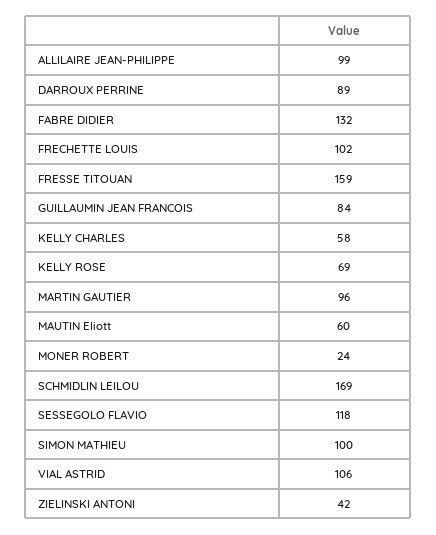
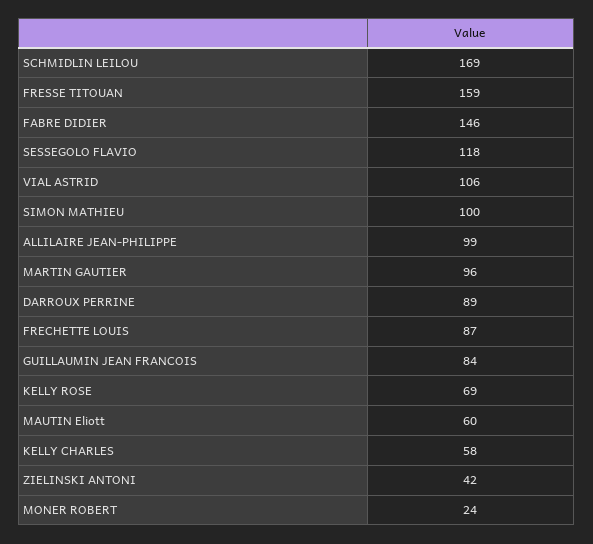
  {
    "ALLILAIRE JEAN-PHILIPPE": 99,
    "DARROUX PERRINE": 89,
-   "FABRE DIDIER": 132,
+   "FABRE DIDIER": 146,
-   "FRECHETTE LOUIS": 102,
+   "FRECHETTE LOUIS": 87,
    "FRESSE TITOUAN": 159,
    "GUILLAUMIN JEAN FRANCOIS": 84,
    "KELLY CHARLES": 58,
    "KELLY ROSE": 69,
    "MARTIN GAUTIER": 96,
    "MAUTIN Eliott": 60,
    "MONER ROBERT": 24,
    "SCHMIDLIN LEILOU": 169,
    "SESSEGOLO FLAVIO": 118,
    "SIMON MATHIEU": 100,
    "VIAL ASTRID": 106,
    "ZIELINSKI ANTONI": 42
  }

